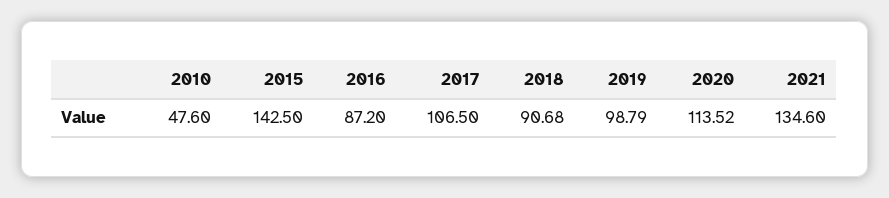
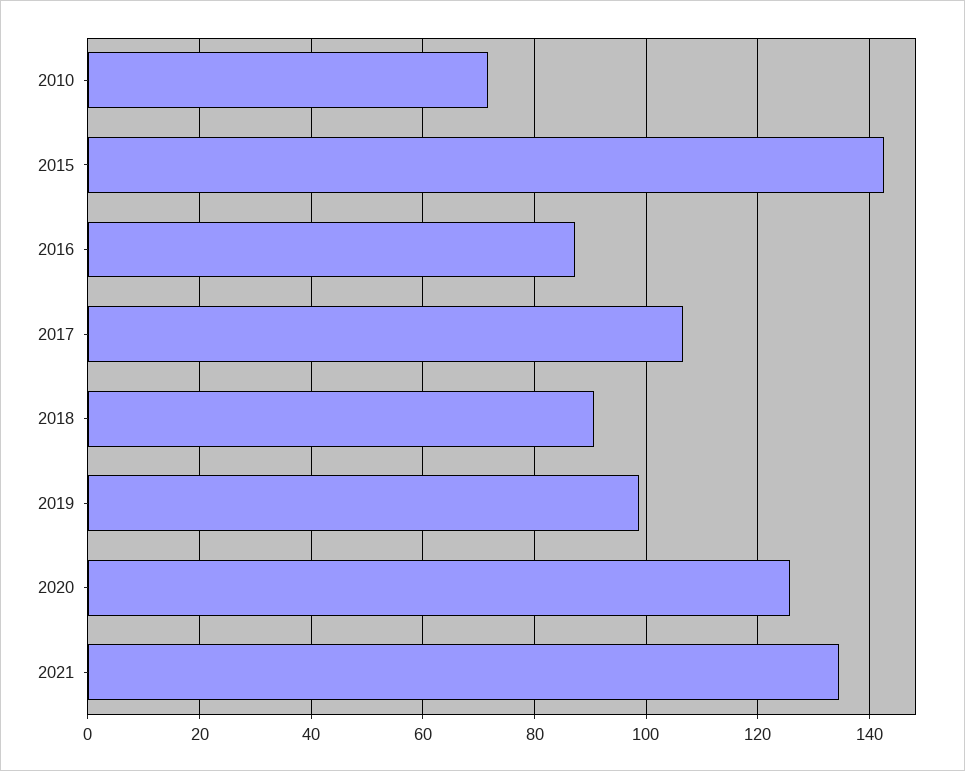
  {
-   "2010": 47.6,
+   "2010": 72,
    "2015": 142.5,
    "2016": 87.2,
    "2017": 106.5,
    "2018": 90.68,
    "2019": 98.79,
-   "2020": 113.52,
+   "2020": 126,
    "2021": 134.6
  }

